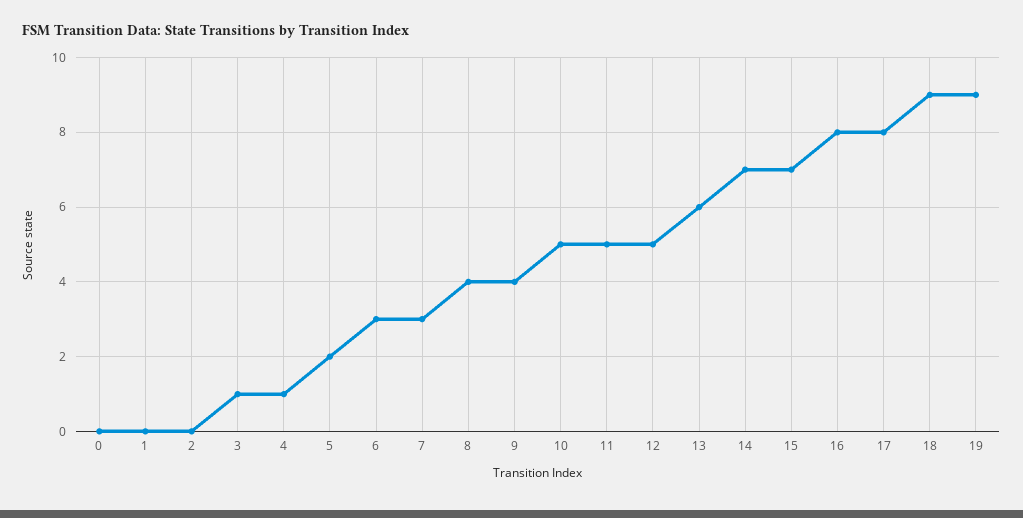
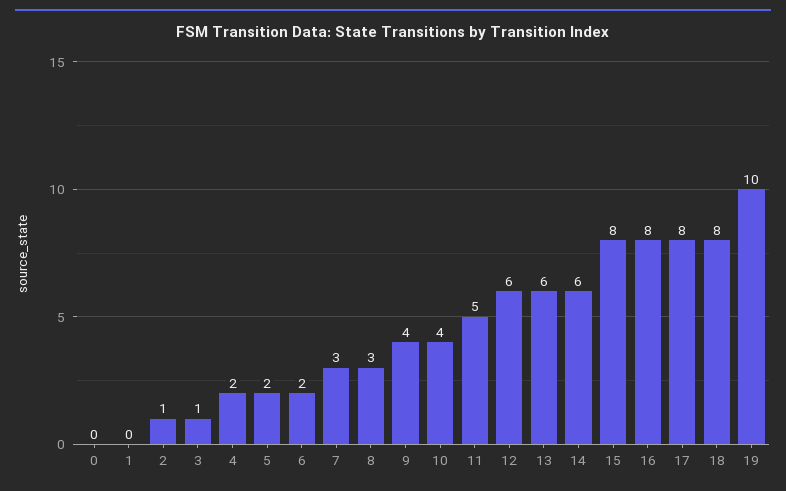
  {
    "0": 0,
    "1": 0,
-   "2": 0,
+   "2": 1,
    "3": 1,
-   "4": 1,
+   "4": 2,
    "5": 2,
-   "6": 3,
+   "6": 2,
    "7": 3,
-   "8": 4,
+   "8": 3,
    "9": 4,
-   "10": 5,
+   "10": 4,
    "11": 5,
-   "12": 5,
+   "12": 6,
    "13": 6,
-   "14": 7,
+   "14": 6,
-   "15": 7,
+   "15": 8,
    "16": 8,
    "17": 8,
-   "18": 9,
+   "18": 8,
-   "19": 9
+   "19": 10
  }

